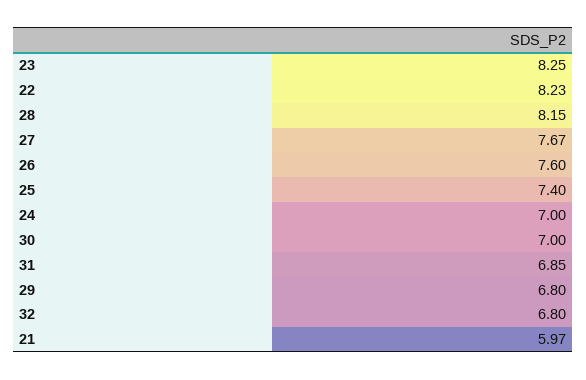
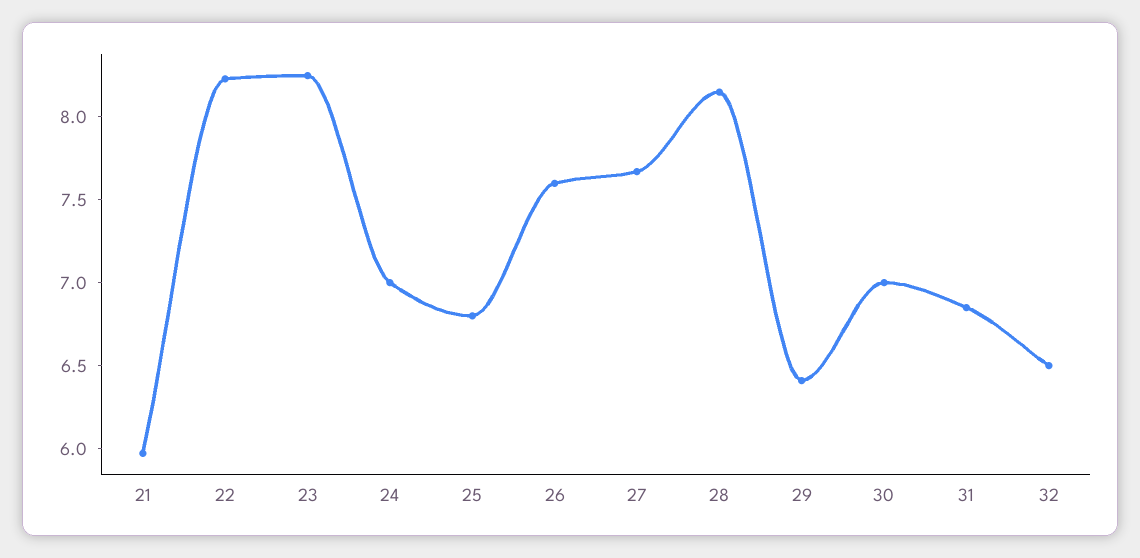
  {
    "23": 8.25,
    "22": 8.23,
    "28": 8.15,
    "27": 7.67,
    "26": 7.6,
-   "25": 7.4,
+   "25": 6.8,
    "24": 7,
    "30": 7,
    "31": 6.85,
-   "29": 6.8,
+   "29": 6.4,
-   "32": 6.8,
+   "32": 6.5,
    "21": 5.97
  }

